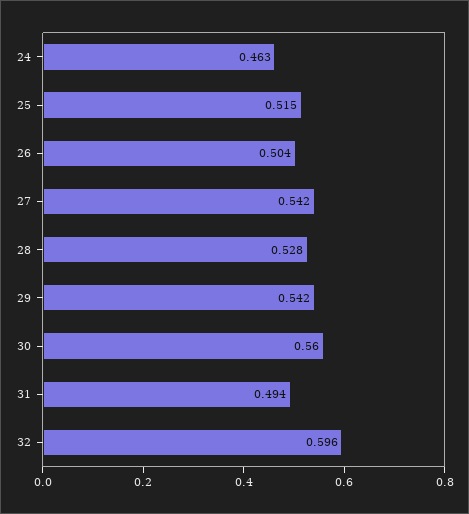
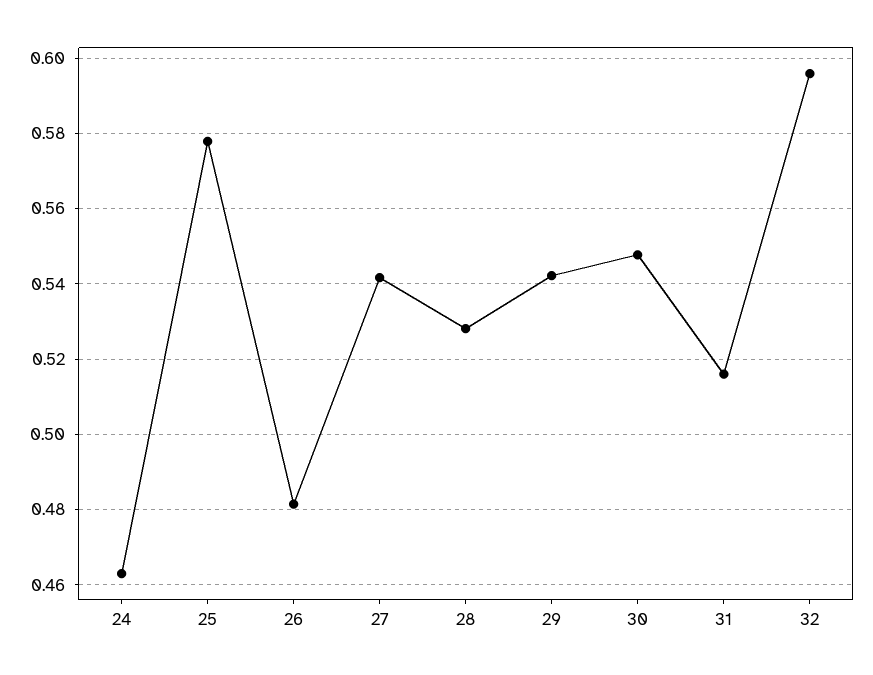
  {
    "24": 0.463,
-   "25": 0.515,
+   "25": 0.578,
-   "26": 0.504,
+   "26": 0.482,
    "27": 0.542,
    "28": 0.528,
    "29": 0.542,
-   "30": 0.56,
+   "30": 0.548,
-   "31": 0.494,
+   "31": 0.516,
    "32": 0.596
  }

